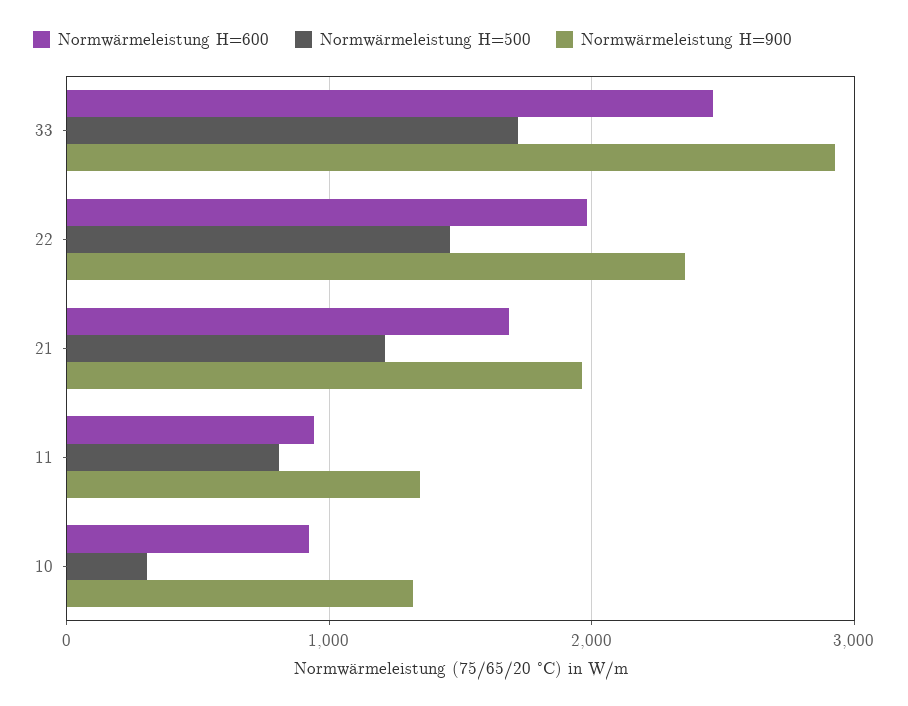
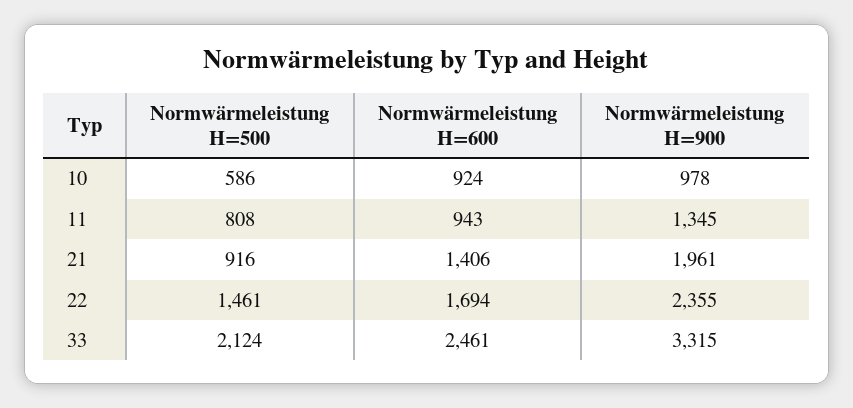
  {
    "Normwärmeleistung H=600": {
      "33": 2461,
-     "22": 2000,
+     "22": 1694,
-     "21": 1700,
+     "21": 1406,
      "11": 943,
      "10": 924
    },
    "Normwärmeleistung H=500": {
-     "33": 1700,
+     "33": 2124,
      "22": 1461,
-     "21": 1200,
+     "21": 916,
      "11": 808,
-     "10": 300
+     "10": 586
    },
    "Normwärmeleistung H=900": {
-     "33": 2900,
+     "33": 3315,
      "22": 2355,
      "21": 1961,
      "11": 1345,
-     "10": 1300
+     "10": 978
    }
  }

